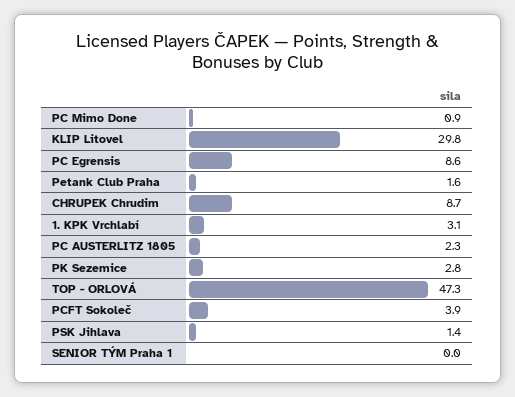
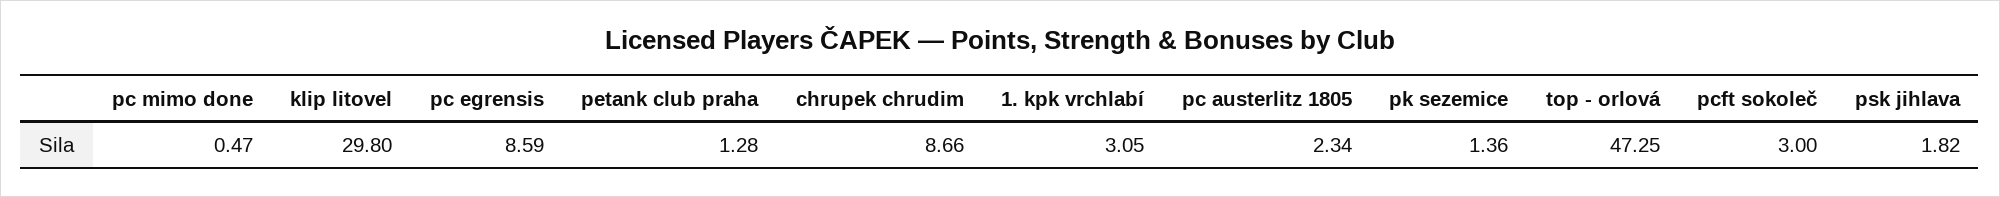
  {
-   "PC Mimo Done": 0.9,
+   "PC Mimo Done": 0.47,
    "KLIP Litovel": 29.8,
    "PC Egrensis": 8.59,
-   "Petank Club Praha": 1.6,
+   "Petank Club Praha": 1.28,
    "CHRUPEK Chrudim": 8.66,
    "1. KPK Vrchlabí": 3.05,
    "PC AUSTERLITZ 1805": 2.34,
-   "PK Sezemice": 2.8,
+   "PK Sezemice": 1.36,
    "TOP - ORLOVÁ": 47.25,
-   "PCFT Sokoleč": 3.9,
+   "PCFT Sokoleč": 3,
-   "PSK Jihlava": 1.4,
+   "PSK Jihlava": 1.82
-   "SENIOR TÝM Praha 1": 0
  }

